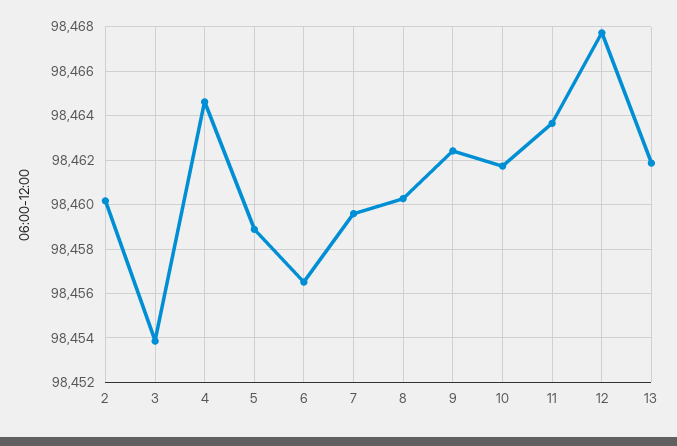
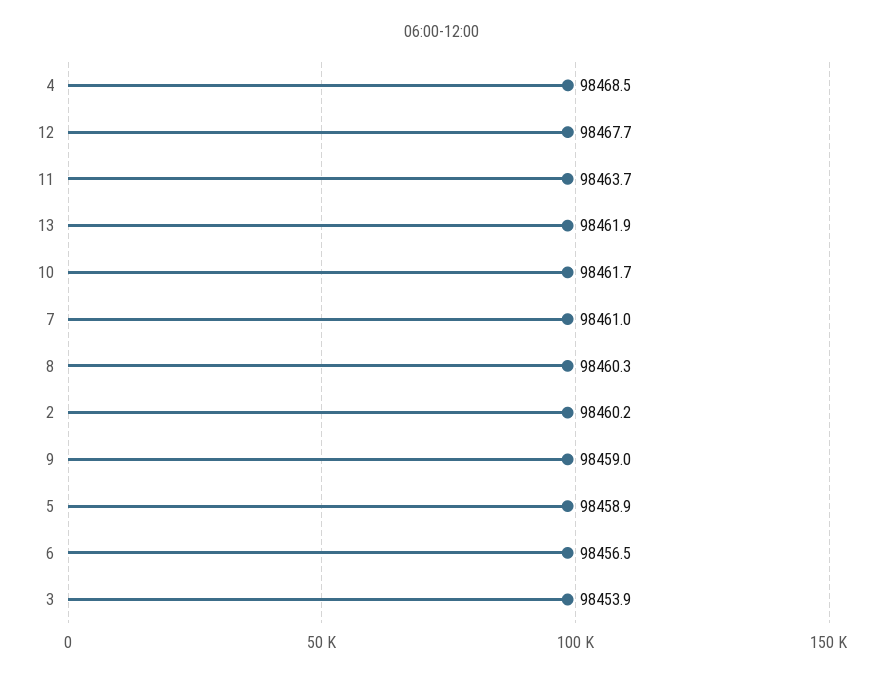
  {
    "2": 98460.2,
    "3": 98453.9,
-   "4": 98464.5,
+   "4": 98468.5,
    "5": 98458.9,
    "6": 98456.5,
-   "7": 98459.5,
+   "7": 98461,
    "8": 98460.3,
-   "9": 98462.5,
+   "9": 98459,
    "10": 98461.7,
    "11": 98463.7,
    "12": 98467.7,
    "13": 98461.9
  }

